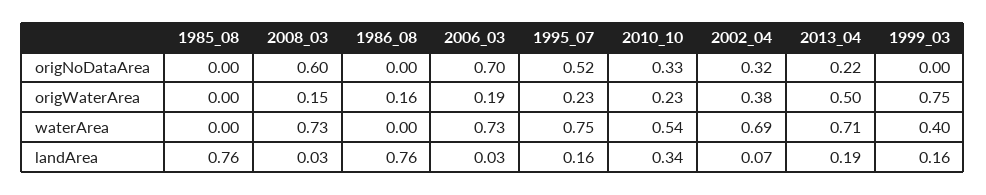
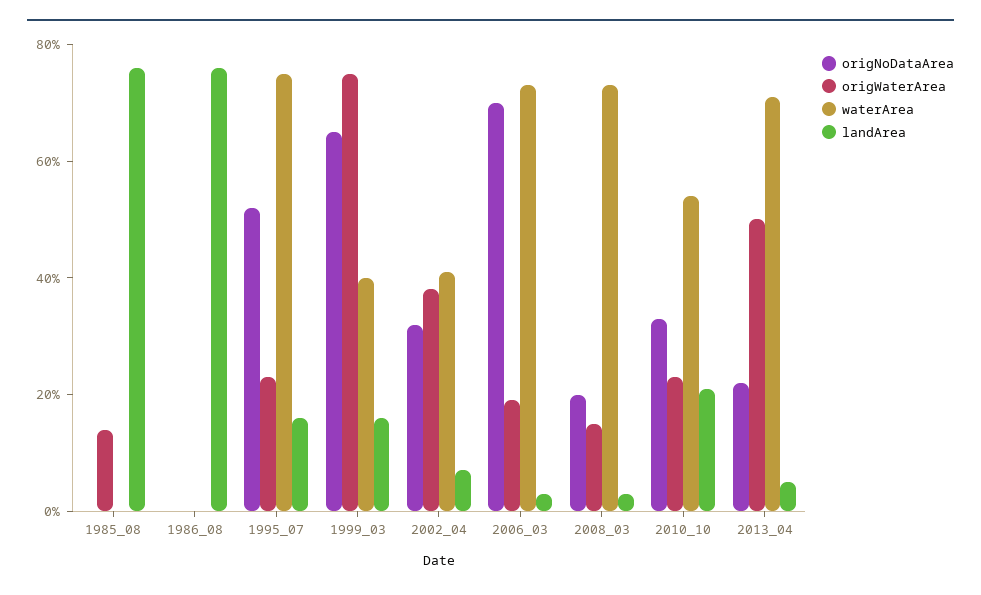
  {
    "origNoDataArea": {
      "1985_08": 0,
-     "2008_03": 0.6,
+     "2008_03": 0.2,
      "1986_08": 0,
      "2006_03": 0.7,
      "1995_07": 0.52,
      "2010_10": 0.33,
      "2002_04": 0.32,
      "2013_04": 0.22,
-     "1999_03": 0
+     "1999_03": 0.65
    },
    "origWaterArea": {
-     "1985_08": 0,
+     "1985_08": 0.15,
      "2008_03": 0.15,
-     "1986_08": 0.16,
+     "1986_08": 0,
      "2006_03": 0.19,
      "1995_07": 0.23,
      "2010_10": 0.23,
      "2002_04": 0.38,
      "2013_04": 0.5,
      "1999_03": 0.75
    },
    "waterArea": {
      "1985_08": 0,
      "2008_03": 0.73,
      "1986_08": 0,
      "2006_03": 0.73,
      "1995_07": 0.75,
      "2010_10": 0.54,
-     "2002_04": 0.69,
+     "2002_04": 0.4,
      "2013_04": 0.71,
      "1999_03": 0.4
    },
    "landArea": {
      "1985_08": 0.76,
      "2008_03": 0.03,
      "1986_08": 0.76,
      "2006_03": 0.03,
      "1995_07": 0.16,
-     "2010_10": 0.34,
+     "2010_10": 0.2,
      "2002_04": 0.07,
-     "2013_04": 0.19,
+     "2013_04": 0.05,
      "1999_03": 0.16
    }
  }

